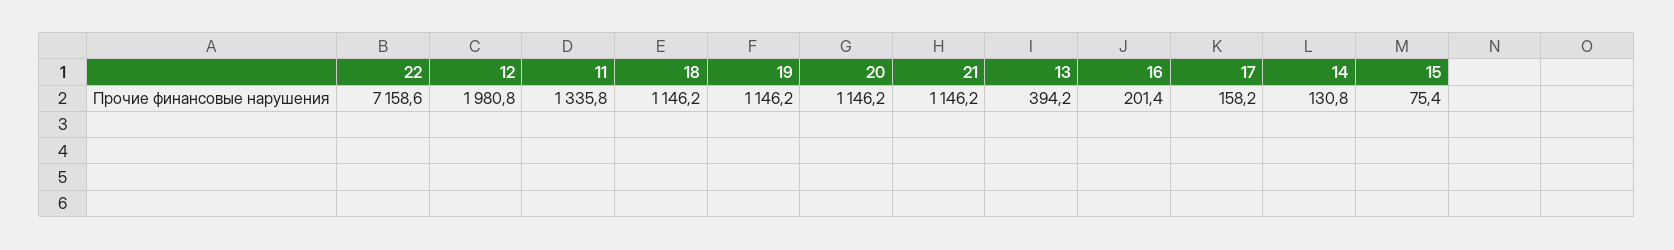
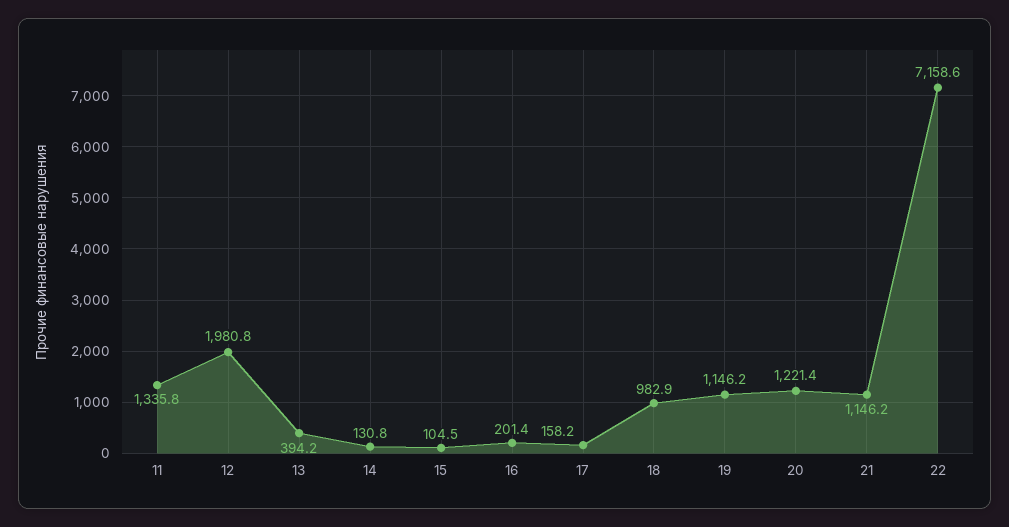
  {
    "22": 7158.6,
    "12": 1980.8,
    "11": 1335.8,
-   "18": 1146.2,
+   "18": 982.9,
    "19": 1146.2,
-   "20": 1146.2,
+   "20": 1221.4,
    "21": 1146.2,
    "13": 394.2,
    "16": 201.4,
    "17": 158.2,
    "14": 130.8,
-   "15": 75.4
+   "15": 104.5
  }

